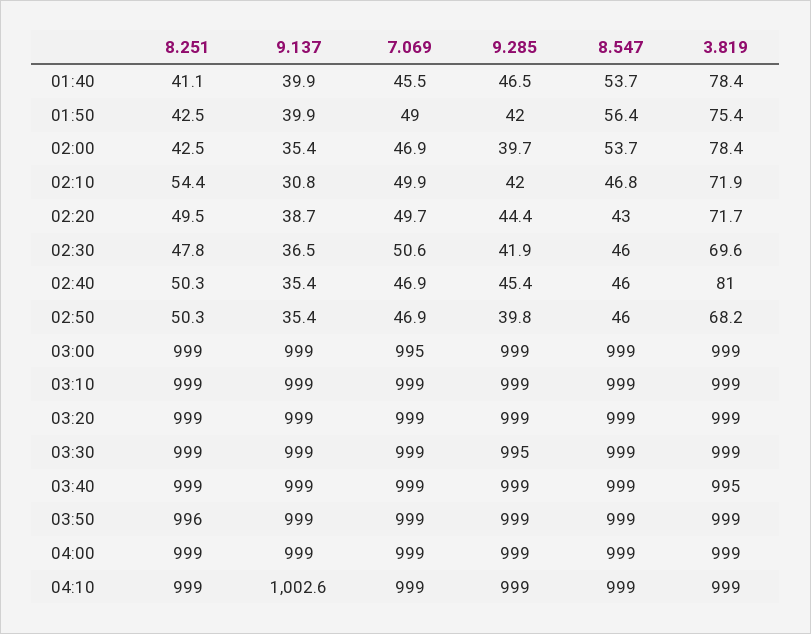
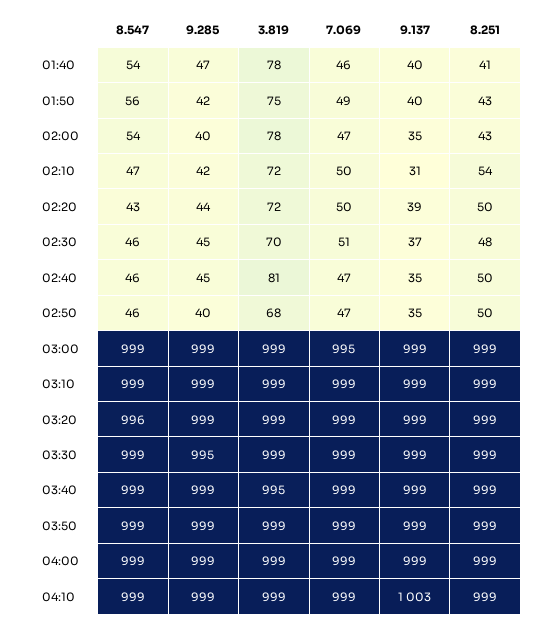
  {
    "8.251": {
      "01:40": 41.1,
      "01:50": 42.5,
      "02:00": 42.5,
      "02:10": 54.4,
      "02:20": 49.5,
      "02:30": 47.8,
      "02:40": 50.3,
      "02:50": 50.3,
      "03:00": 999,
      "03:10": 999,
      "03:20": 999,
      "03:30": 999,
      "03:40": 999,
-     "03:50": 996,
+     "03:50": 999,
      "04:00": 999,
      "04:10": 999
    },
    "9.137": {
      "01:40": 39.9,
      "01:50": 39.9,
      "02:00": 35.4,
      "02:10": 30.8,
      "02:20": 38.7,
      "02:30": 36.5,
      "02:40": 35.4,
      "02:50": 35.4,
      "03:00": 999,
      "03:10": 999,
      "03:20": 999,
      "03:30": 999,
      "03:40": 999,
      "03:50": 999,
      "04:00": 999,
      "04:10": 1002.6
    },
    "7.069": {
      "01:40": 45.5,
      "01:50": 49,
      "02:00": 46.9,
      "02:10": 49.9,
      "02:20": 49.7,
      "02:30": 50.6,
      "02:40": 46.9,
      "02:50": 46.9,
      "03:00": 995,
      "03:10": 999,
      "03:20": 999,
      "03:30": 999,
      "03:40": 999,
      "03:50": 999,
      "04:00": 999,
      "04:10": 999
    },
    "9.285": {
      "01:40": 46.5,
      "01:50": 42,
      "02:00": 39.7,
      "02:10": 42,
      "02:20": 44.4,
-     "02:30": 41.9,
+     "02:30": 45,
      "02:40": 45.4,
      "02:50": 39.8,
      "03:00": 999,
      "03:10": 999,
      "03:20": 999,
      "03:30": 995,
      "03:40": 999,
      "03:50": 999,
      "04:00": 999,
      "04:10": 999
    },
    "8.547": {
      "01:40": 53.7,
      "01:50": 56.4,
      "02:00": 53.7,
      "02:10": 46.8,
      "02:20": 43,
      "02:30": 46,
      "02:40": 46,
      "02:50": 46,
      "03:00": 999,
      "03:10": 999,
-     "03:20": 999,
+     "03:20": 996,
      "03:30": 999,
      "03:40": 999,
      "03:50": 999,
      "04:00": 999,
      "04:10": 999
    },
    "3.819": {
      "01:40": 78.4,
      "01:50": 75.4,
      "02:00": 78.4,
      "02:10": 71.9,
      "02:20": 71.7,
      "02:30": 69.6,
      "02:40": 81,
      "02:50": 68.2,
      "03:00": 999,
      "03:10": 999,
      "03:20": 999,
      "03:30": 999,
      "03:40": 995,
      "03:50": 999,
      "04:00": 999,
      "04:10": 999
    }
  }

